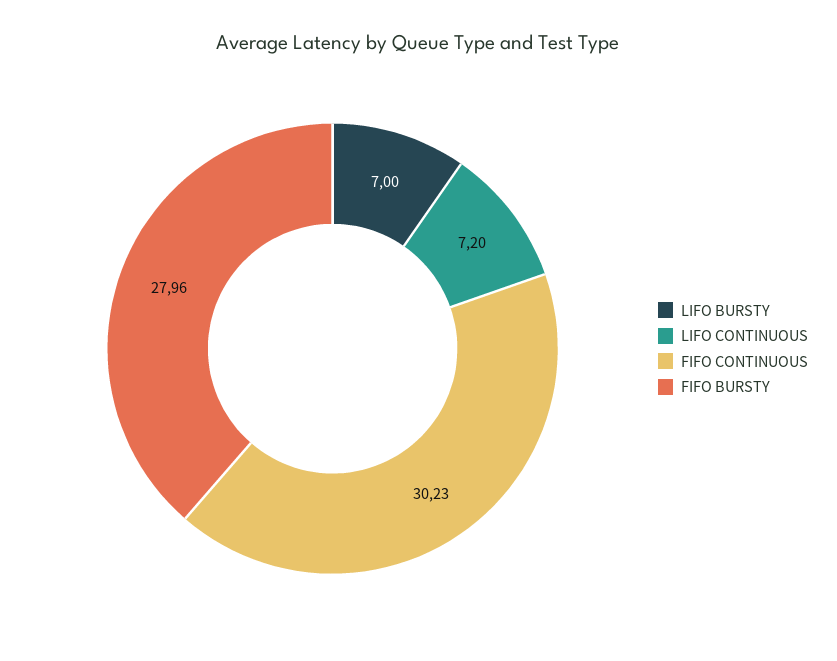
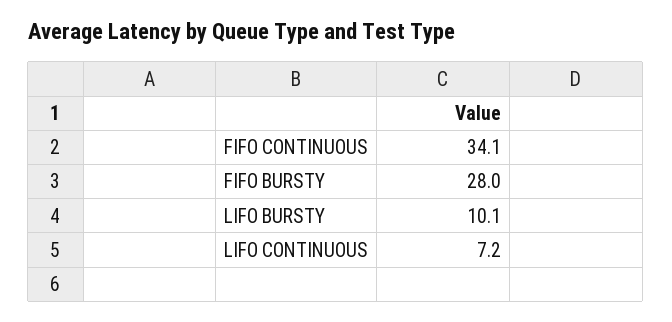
  {
-   "LIFO BURSTY": 7,
+   "LIFO BURSTY": 10.1,
    "LIFO CONTINUOUS": 7.2,
-   "FIFO CONTINUOUS": 30.23,
+   "FIFO CONTINUOUS": 34.1,
    "FIFO BURSTY": 27.96
  }

